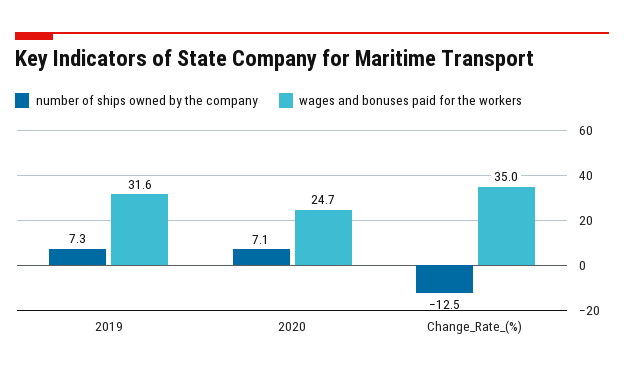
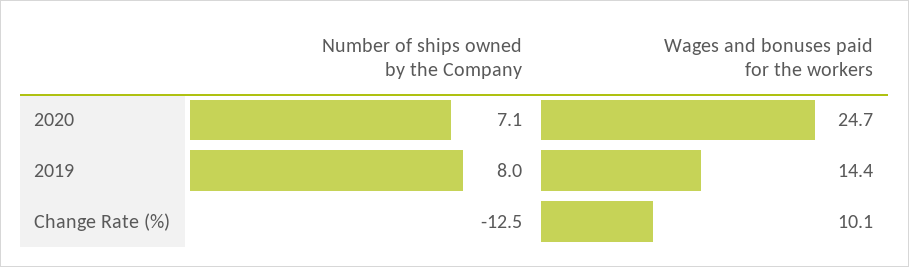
  {
    "number of ships owned by the company": {
-     "2019": 7.3,
+     "2019": 8,
      "2020": 7.1,
      "Change_Rate_(%)": -12.5
    },
    "wages and bonuses paid for the workers": {
-     "2019": 31.6,
+     "2019": 14.4,
      "2020": 24.7,
-     "Change_Rate_(%)": 35
+     "Change_Rate_(%)": 10.1
    }
  }

